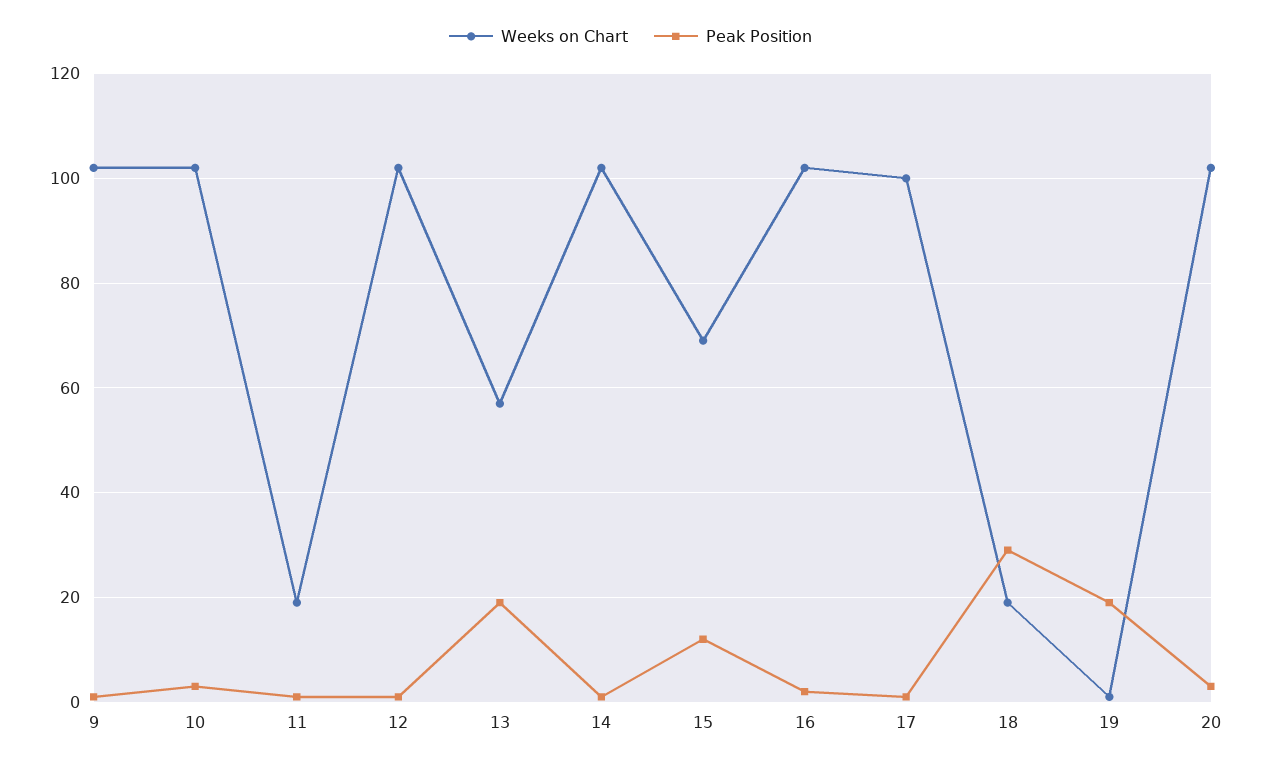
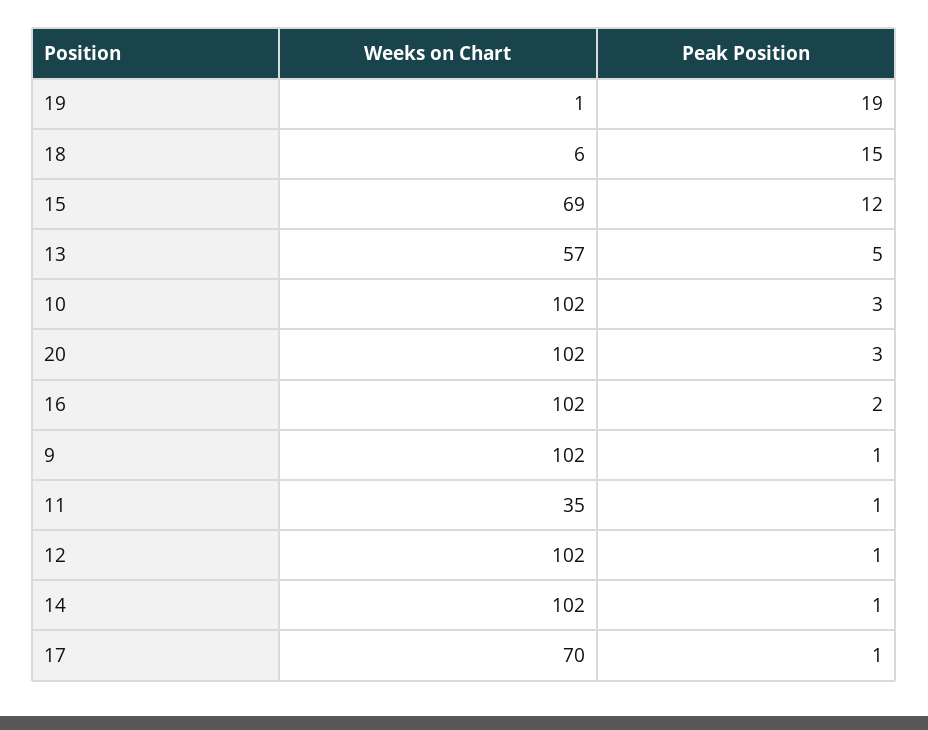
  {
    "Weeks on Chart": {
      "9": 102,
      "10": 102,
-     "11": 20,
+     "11": 35,
      "12": 102,
      "13": 57,
      "14": 102,
      "15": 69,
      "16": 102,
-     "17": 100,
+     "17": 70,
-     "18": 20,
+     "18": 6,
      "19": 1,
      "20": 102
    },
    "Peak Position": {
      "9": 1,
      "10": 3,
      "11": 1,
      "12": 1,
-     "13": 20,
+     "13": 5,
      "14": 1,
      "15": 12,
      "16": 2,
      "17": 1,
-     "18": 30,
+     "18": 15,
      "19": 19,
      "20": 3
    }
  }

